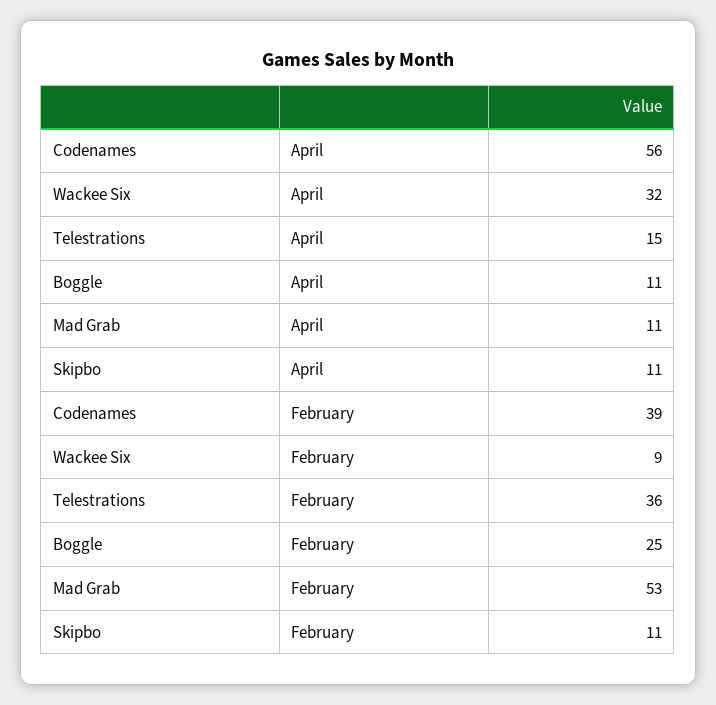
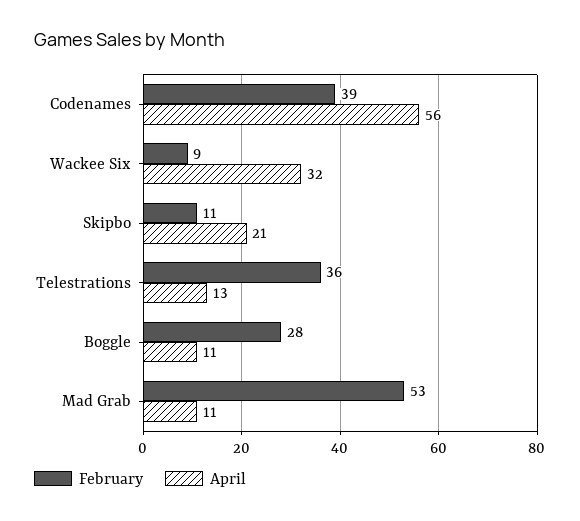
  {
    "April": {
      "Codenames": 56,
      "Wackee Six": 32,
-     "Telestrations": 15,
+     "Telestrations": 13,
      "Boggle": 11,
      "Mad Grab": 11,
-     "Skipbo": 11
+     "Skipbo": 21
    },
    "February": {
      "Codenames": 39,
      "Wackee Six": 9,
      "Telestrations": 36,
-     "Boggle": 25,
+     "Boggle": 28,
      "Mad Grab": 53,
      "Skipbo": 11
    }
  }

